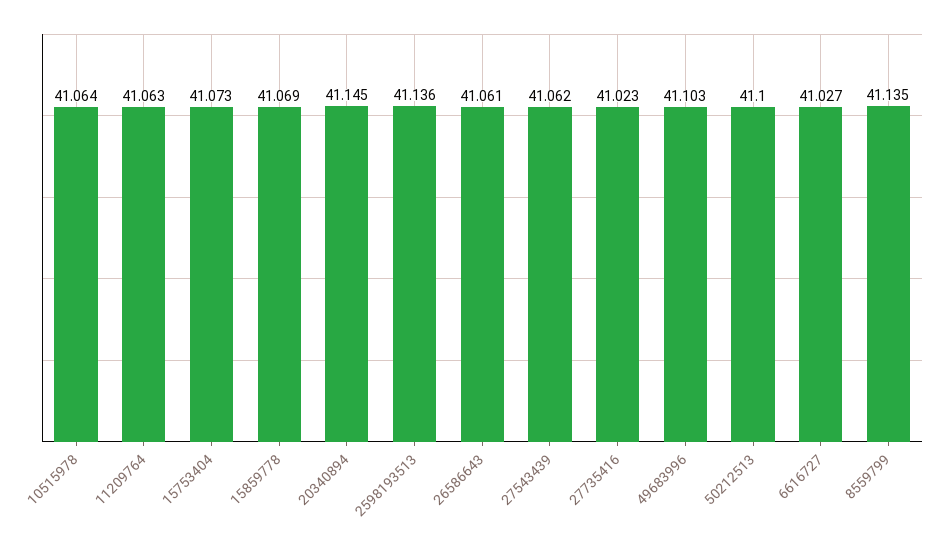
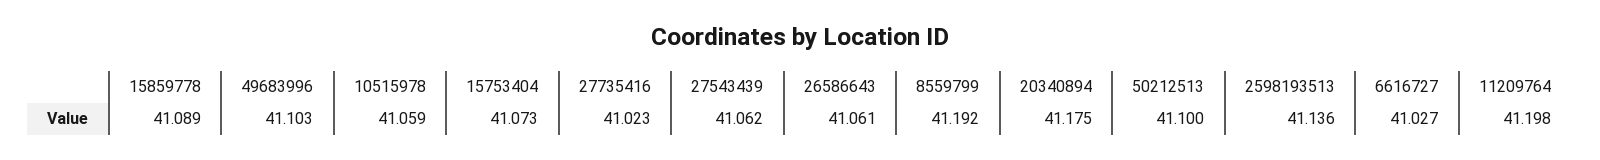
  {
-   "10515978": 41.064,
+   "10515978": 41.059,
-   "11209764": 41.063,
+   "11209764": 41.198,
    "15753404": 41.073,
-   "15859778": 41.069,
+   "15859778": 41.089,
-   "20340894": 41.145,
+   "20340894": 41.175,
    "2598193513": 41.136,
    "26586643": 41.061,
    "27543439": 41.062,
    "27735416": 41.023,
    "49683996": 41.103,
    "50212513": 41.1,
    "6616727": 41.027,
-   "8559799": 41.135
+   "8559799": 41.192
  }

